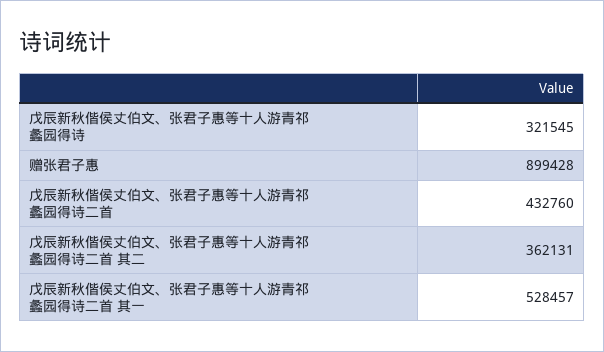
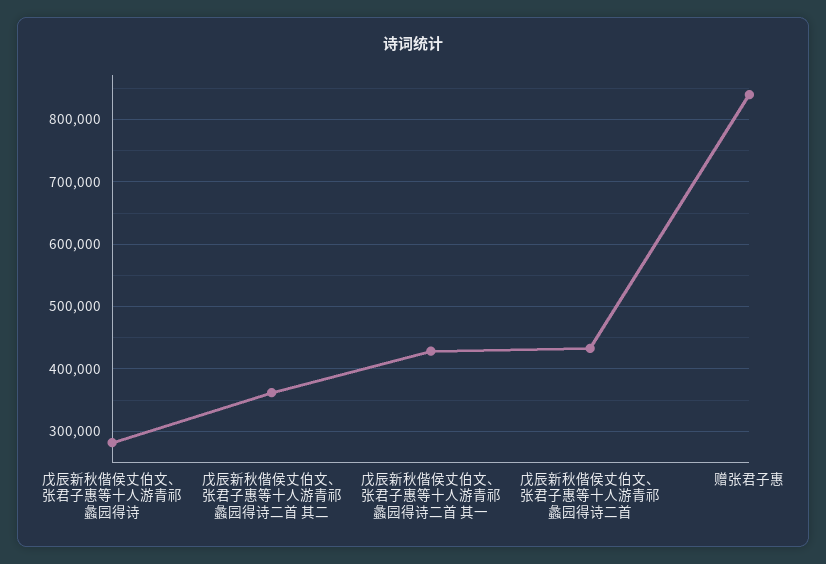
  {
-   "戊辰新秋偕侯丈伯文、张君子惠等十人游青祁蠡园得诗": 321545,
+   "戊辰新秋偕侯丈伯文、张君子惠等十人游青祁蠡园得诗": 280000,
-   "赠张君子惠": 899428,
+   "赠张君子惠": 840000,
    "戊辰新秋偕侯丈伯文、张君子惠等十人游青祁蠡园得诗二首": 432760,
    "戊辰新秋偕侯丈伯文、张君子惠等十人游青祁蠡园得诗二首 其二": 362131,
-   "戊辰新秋偕侯丈伯文、张君子惠等十人游青祁蠡园得诗二首 其一": 528457
+   "戊辰新秋偕侯丈伯文、张君子惠等十人游青祁蠡园得诗二首 其一": 430000
  }

